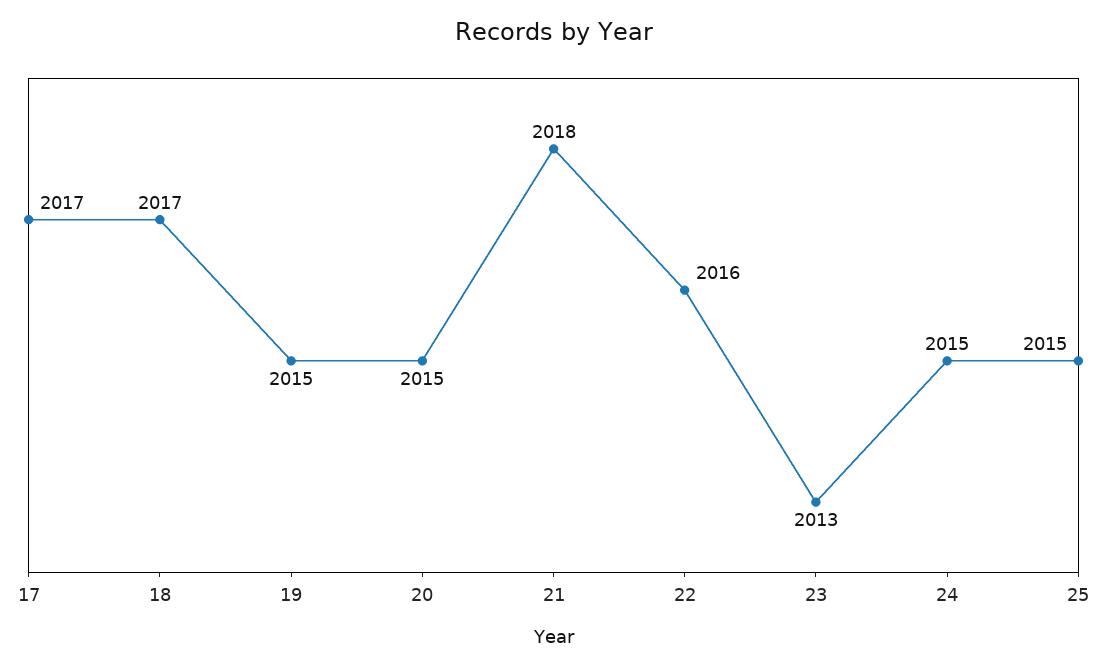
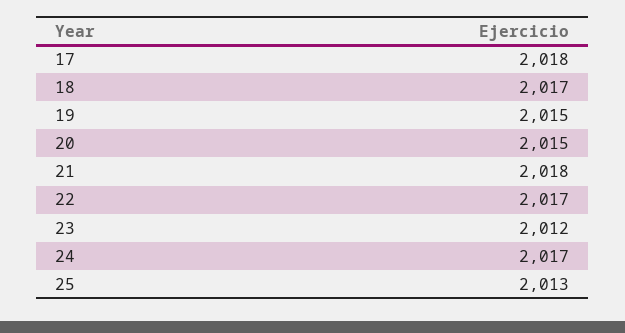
  {
-   "17": 2017,
+   "17": 2018,
    "18": 2017,
    "19": 2015,
    "20": 2015,
    "21": 2018,
-   "22": 2016,
+   "22": 2017,
-   "23": 2013,
+   "23": 2012,
-   "24": 2015,
+   "24": 2017,
-   "25": 2015
+   "25": 2013
  }

